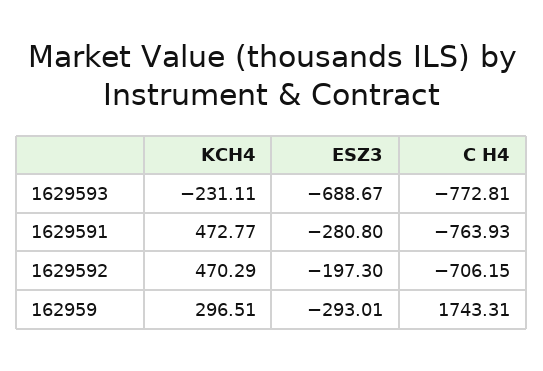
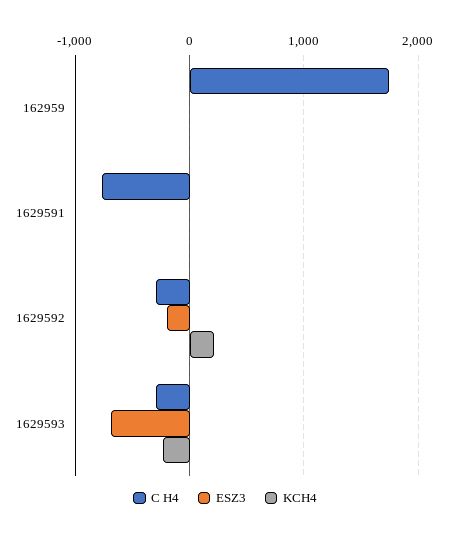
  {
    "KCH4": {
      "1629593": -231.11,
-     "1629591": 472.77,
+     "1629591": 0,
-     "1629592": 470.29,
+     "1629592": 200,
-     "162959": 296.51
+     "162959": 0
    },
    "ESZ3": {
      "1629593": -688.67,
-     "1629591": -280.8,
+     "1629591": 0,
      "1629592": -197.3,
-     "162959": -293.01
+     "162959": 0
    },
    "C H4": {
-     "1629593": -772.81,
+     "1629593": -300,
      "1629591": -763.93,
-     "1629592": -706.15,
+     "1629592": -300,
      "162959": 1743.31
    }
  }

